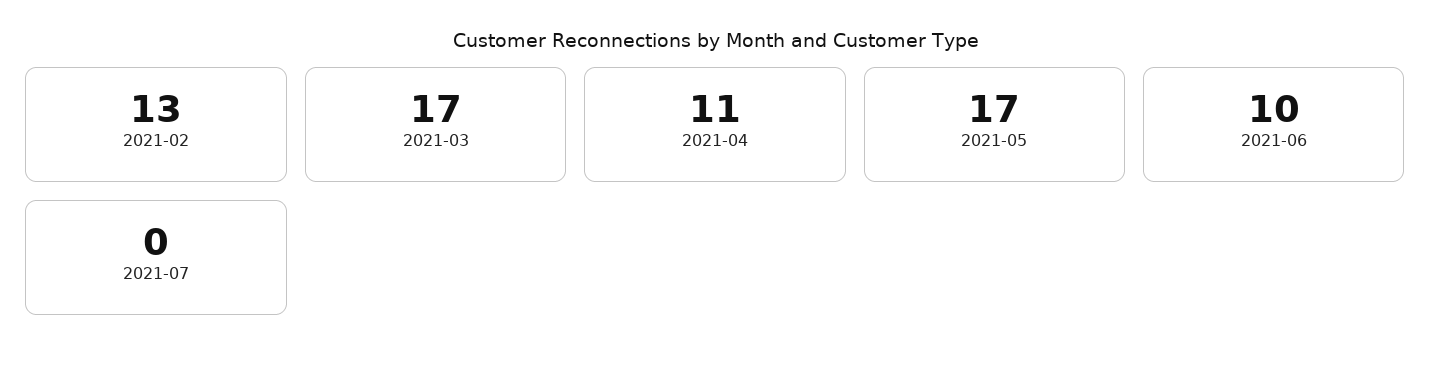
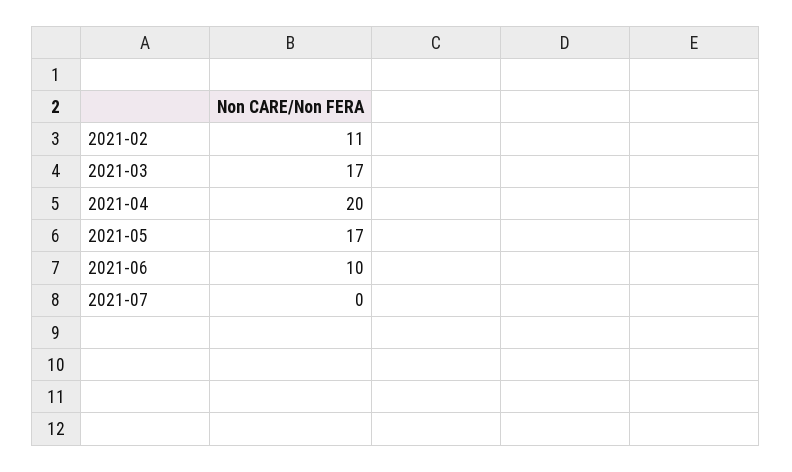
  {
-   "2021-02": 13,
+   "2021-02": 11,
    "2021-03": 17,
-   "2021-04": 11,
+   "2021-04": 20,
    "2021-05": 17,
    "2021-06": 10,
    "2021-07": 0
  }

